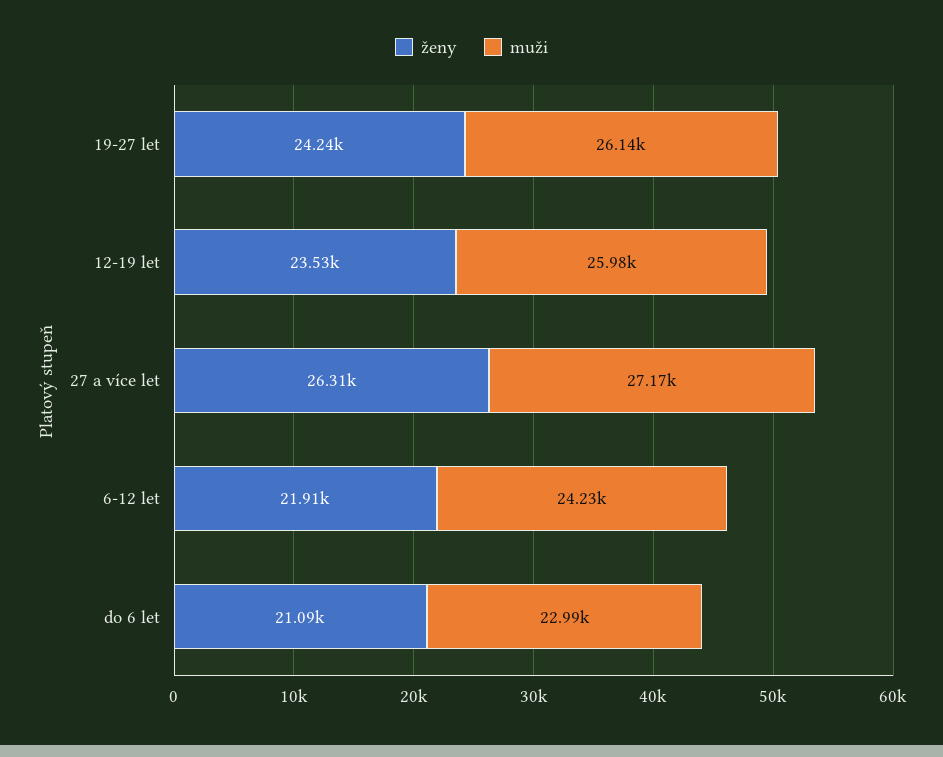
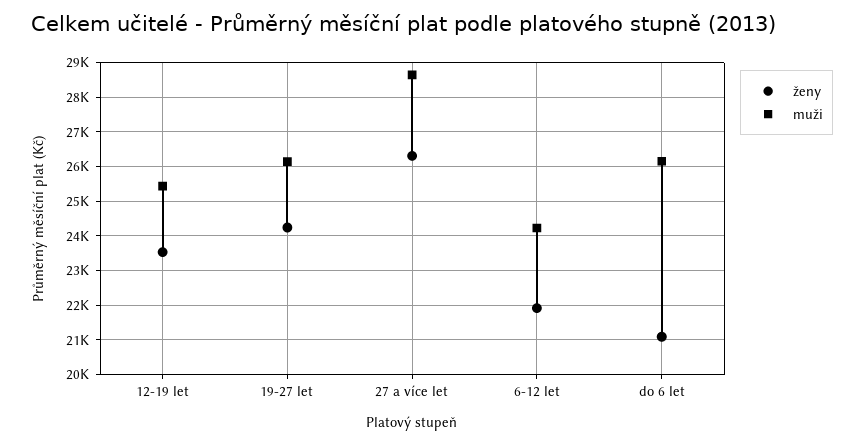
  {
    "ženy": {
      "19-27 let": 24240,
      "12-19 let": 23530,
      "27 a více let": 26310,
      "6-12 let": 21910,
      "do 6 let": 21090
    },
    "muži": {
      "19-27 let": 26140,
-     "12-19 let": 25980,
+     "12-19 let": 25400,
-     "27 a více let": 27170,
+     "27 a více let": 28600,
      "6-12 let": 24230,
-     "do 6 let": 22990
+     "do 6 let": 26200
    }
  }

